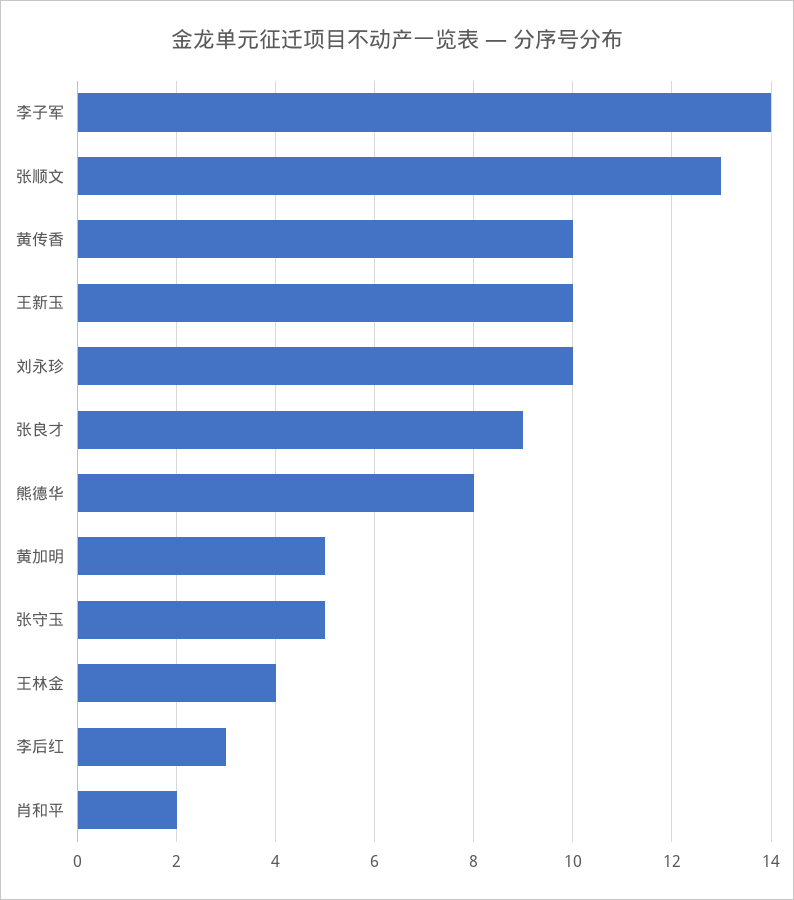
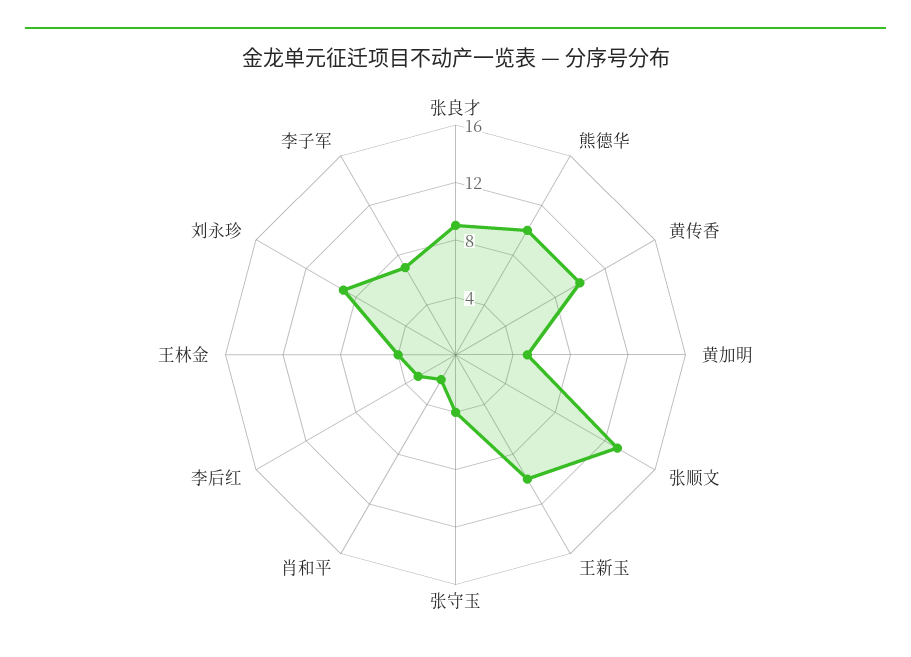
  {
-   "李子军": 14,
+   "李子军": 7,
    "张顺文": 13,
    "黄传香": 10,
    "王新玉": 10,
-   "刘永珍": 10,
+   "刘永珍": 9,
    "张良才": 9,
-   "熊德华": 8,
+   "熊德华": 10,
    "黄加明": 5,
-   "张守玉": 5,
+   "张守玉": 4,
    "王林金": 4,
    "李后红": 3,
    "肖和平": 2
  }

